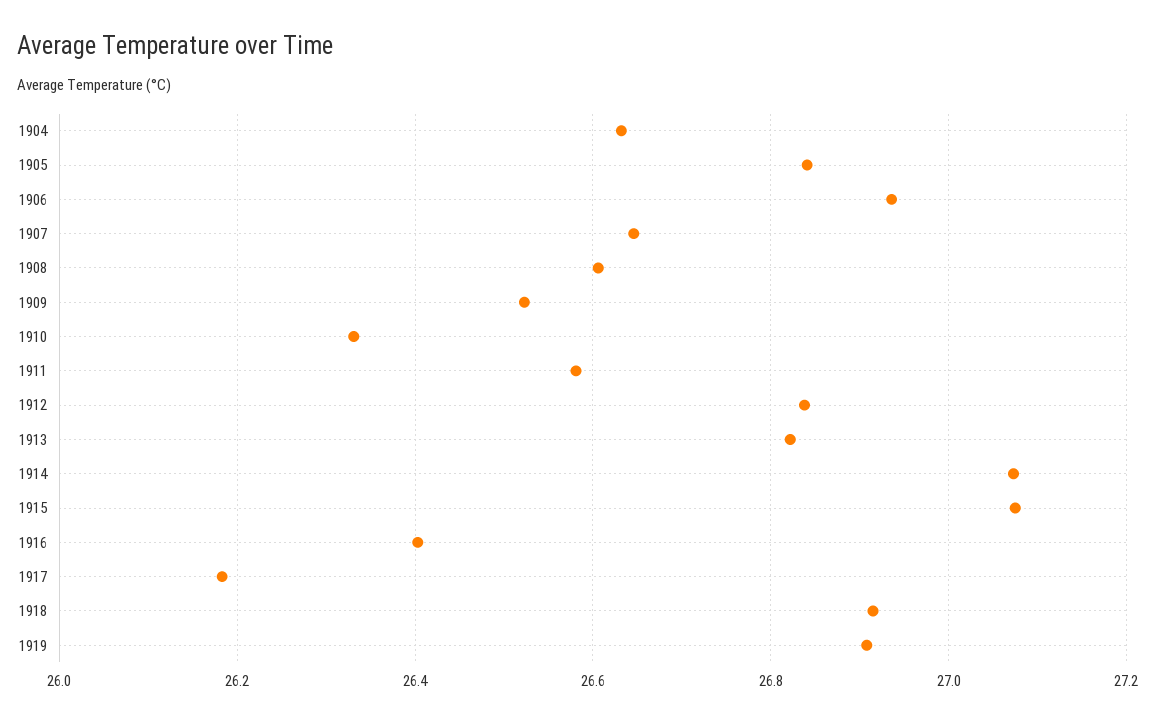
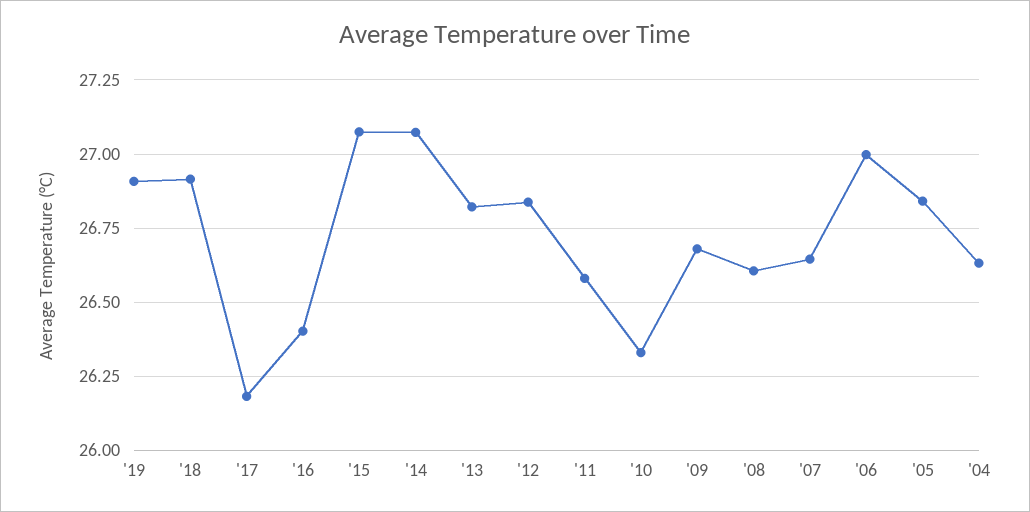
  {
    "1904": 26.64,
    "1905": 26.84,
-   "1906": 26.94,
+   "1906": 27,
    "1907": 26.64,
    "1908": 26.6,
-   "1909": 26.52,
+   "1909": 26.675,
    "1910": 26.34,
    "1911": 26.58,
    "1912": 26.84,
    "1913": 26.82,
    "1914": 27.08,
    "1915": 27.08,
    "1916": 26.4,
    "1917": 26.18,
    "1918": 26.92,
    "1919": 26.9
  }

